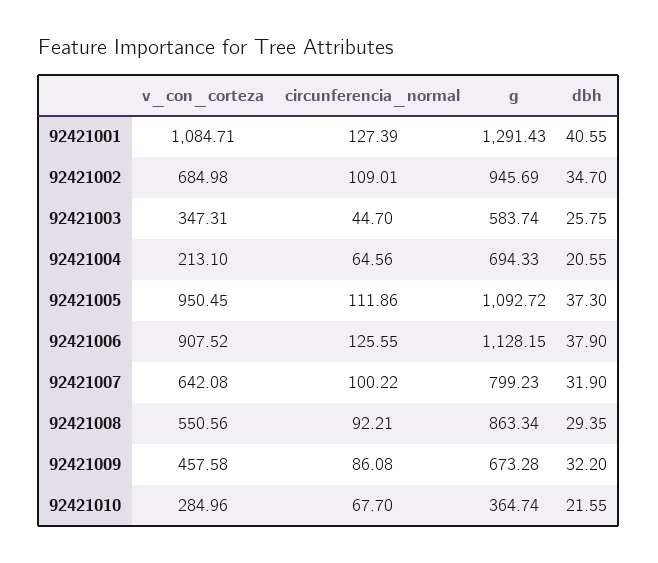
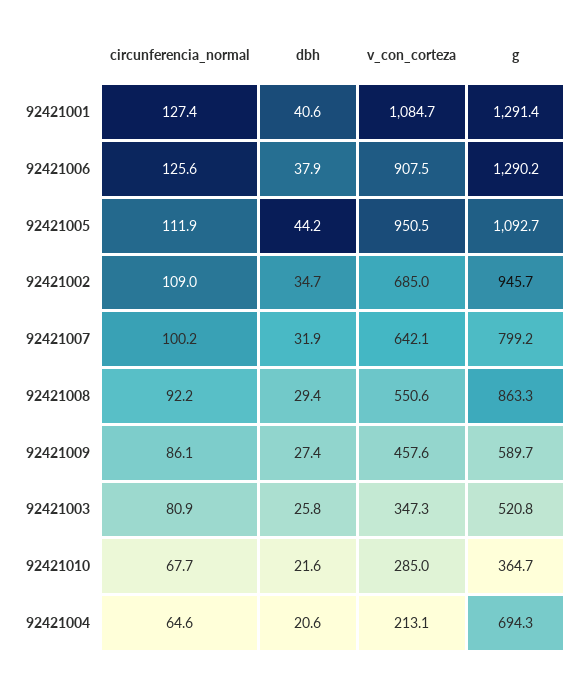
  {
    "v_con_corteza": {
      "92421001": 1084.71,
      "92421002": 684.98,
      "92421003": 347.31,
      "92421004": 213.1,
      "92421005": 950.45,
      "92421006": 907.52,
      "92421007": 642.08,
      "92421008": 550.56,
      "92421009": 457.58,
      "92421010": 284.96
    },
    "circunferencia_normal": {
      "92421001": 127.39,
      "92421002": 109.01,
-     "92421003": 44.7,
+     "92421003": 80.9,
      "92421004": 64.56,
      "92421005": 111.86,
      "92421006": 125.55,
      "92421007": 100.22,
      "92421008": 92.21,
      "92421009": 86.08,
      "92421010": 67.7
    },
    "g": {
      "92421001": 1291.43,
      "92421002": 945.69,
-     "92421003": 583.74,
+     "92421003": 520.8,
      "92421004": 694.33,
      "92421005": 1092.72,
-     "92421006": 1128.15,
+     "92421006": 1290.2,
      "92421007": 799.23,
      "92421008": 863.34,
-     "92421009": 673.28,
+     "92421009": 589.7,
      "92421010": 364.74
    },
    "dbh": {
      "92421001": 40.55,
      "92421002": 34.7,
      "92421003": 25.75,
      "92421004": 20.55,
-     "92421005": 37.3,
+     "92421005": 44.2,
      "92421006": 37.9,
      "92421007": 31.9,
      "92421008": 29.35,
-     "92421009": 32.2,
+     "92421009": 27.4,
      "92421010": 21.55
    }
  }

